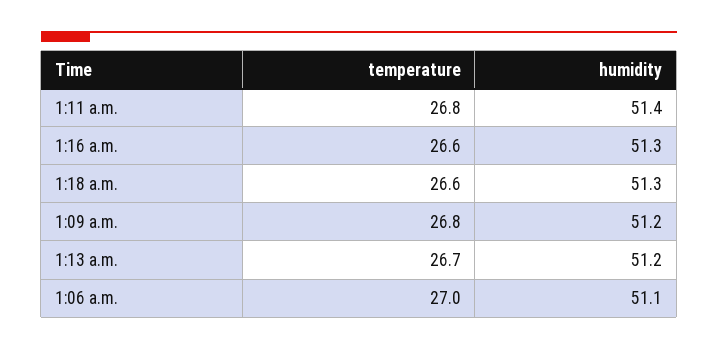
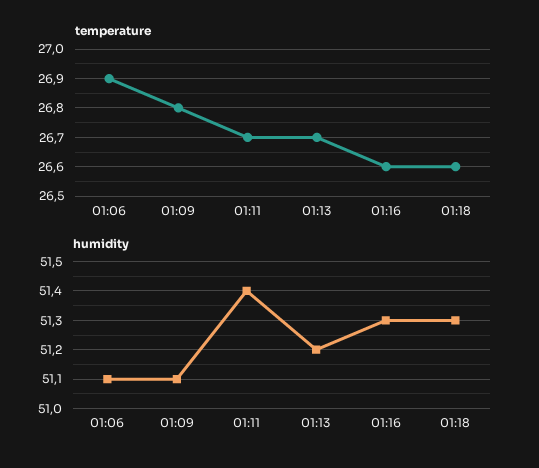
  {
    "temperature": {
-     "1:11 a.m.": 26.8,
+     "1:11 a.m.": 26.7,
      "1:16 a.m.": 26.6,
      "1:18 a.m.": 26.6,
      "1:09 a.m.": 26.8,
      "1:13 a.m.": 26.7,
-     "1:06 a.m.": 27
+     "1:06 a.m.": 26.9
    },
    "humidity": {
      "1:11 a.m.": 51.4,
      "1:16 a.m.": 51.3,
      "1:18 a.m.": 51.3,
-     "1:09 a.m.": 51.2,
+     "1:09 a.m.": 51.1,
      "1:13 a.m.": 51.2,
      "1:06 a.m.": 51.1
    }
  }

